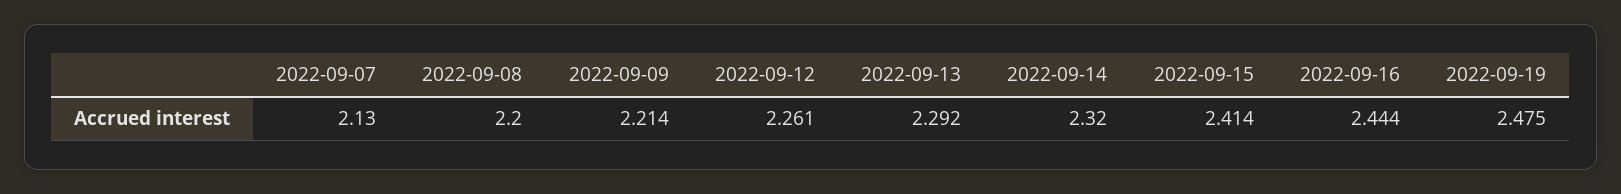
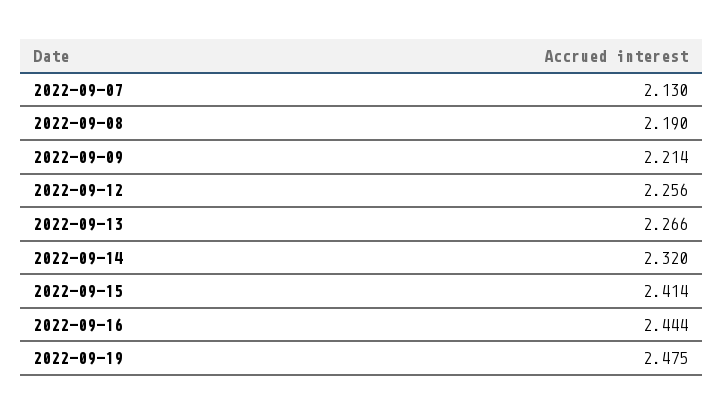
  {
    "2022-09-07": 2.13,
-   "2022-09-08": 2.2,
+   "2022-09-08": 2.19,
    "2022-09-09": 2.214,
-   "2022-09-12": 2.261,
+   "2022-09-12": 2.256,
-   "2022-09-13": 2.292,
+   "2022-09-13": 2.266,
    "2022-09-14": 2.32,
    "2022-09-15": 2.414,
    "2022-09-16": 2.444,
    "2022-09-19": 2.475
  }

